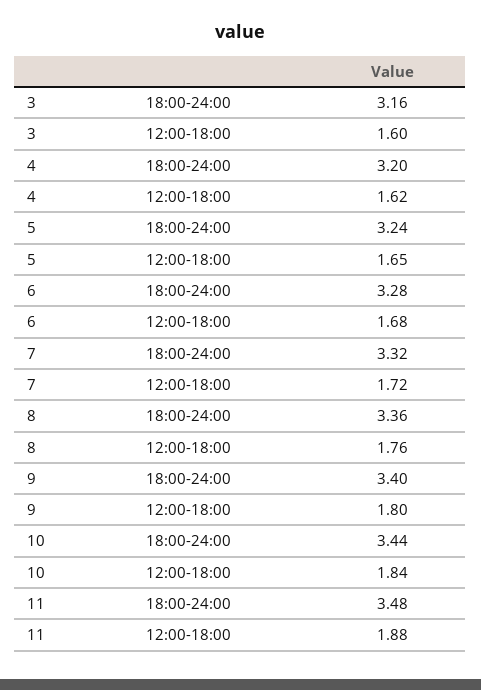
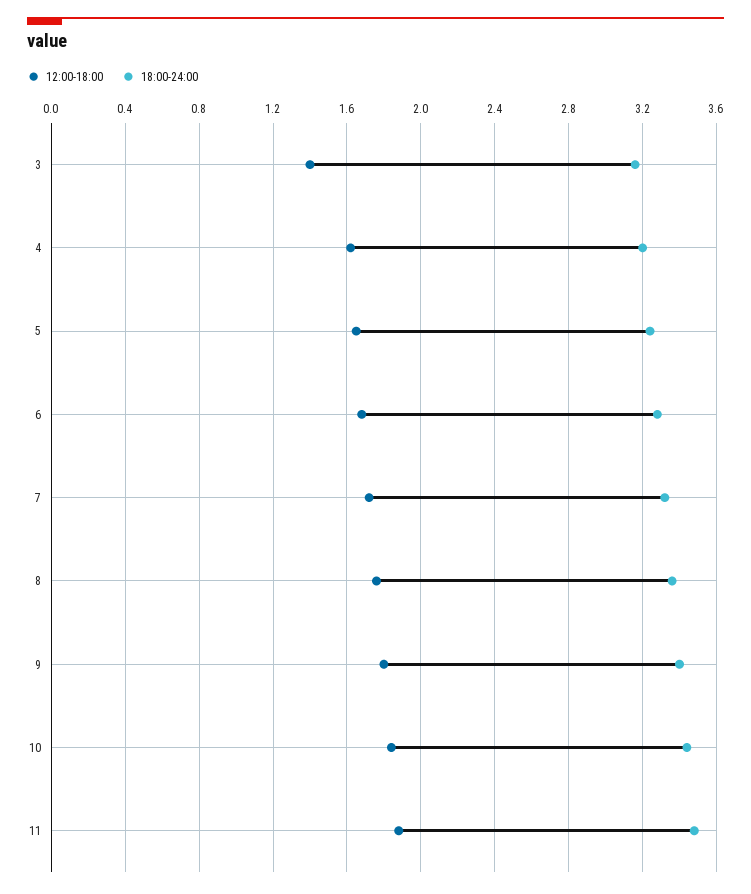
  {
    "18:00-24:00": {
      "3": 3.16,
      "4": 3.2,
      "5": 3.24,
      "6": 3.28,
      "7": 3.32,
      "8": 3.36,
      "9": 3.4,
      "10": 3.44,
      "11": 3.48
    },
    "12:00-18:00": {
-     "3": 1.6,
+     "3": 1.4,
      "4": 1.62,
      "5": 1.65,
      "6": 1.68,
      "7": 1.72,
      "8": 1.76,
      "9": 1.8,
      "10": 1.84,
      "11": 1.88
    }
  }

